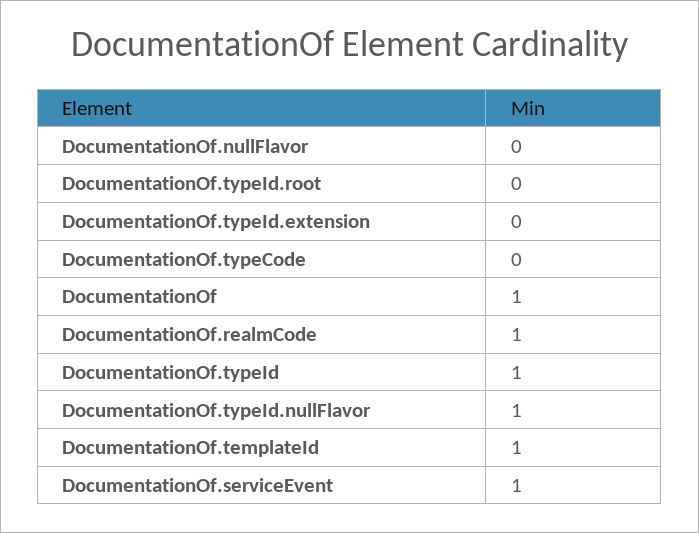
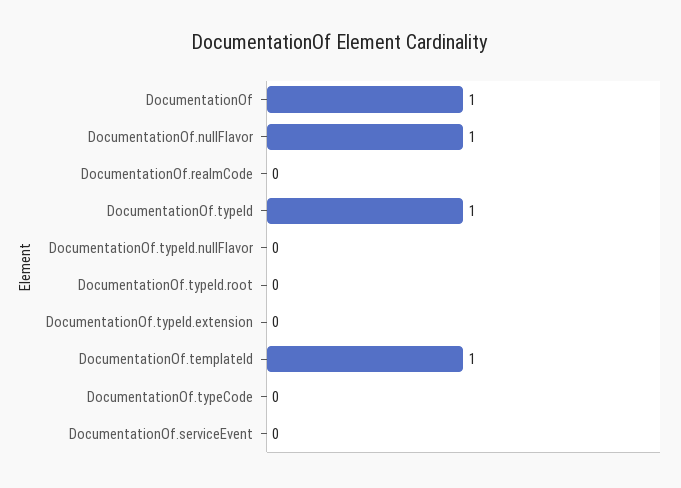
  {
-   "DocumentationOf.nullFlavor": 0,
+   "DocumentationOf.nullFlavor": 1,
    "DocumentationOf.typeId.root": 0,
    "DocumentationOf.typeId.extension": 0,
    "DocumentationOf.typeCode": 0,
    "DocumentationOf": 1,
-   "DocumentationOf.realmCode": 1,
+   "DocumentationOf.realmCode": 0,
    "DocumentationOf.typeId": 1,
-   "DocumentationOf.typeId.nullFlavor": 1,
+   "DocumentationOf.typeId.nullFlavor": 0,
    "DocumentationOf.templateId": 1,
-   "DocumentationOf.serviceEvent": 1
+   "DocumentationOf.serviceEvent": 0
  }

